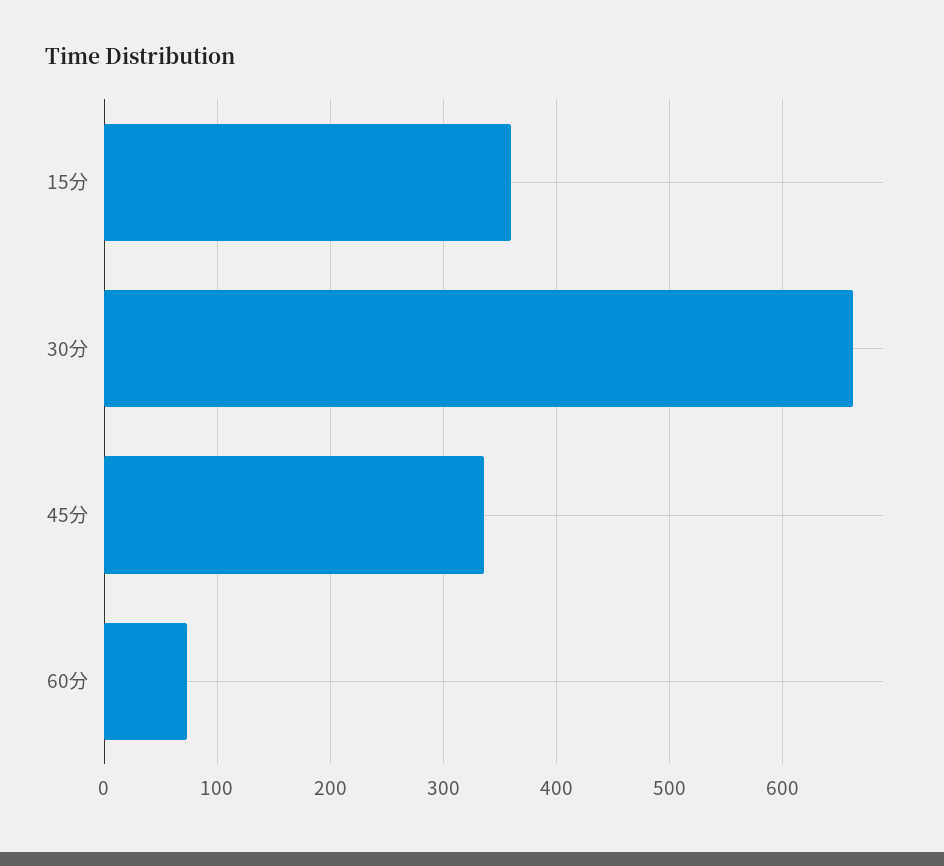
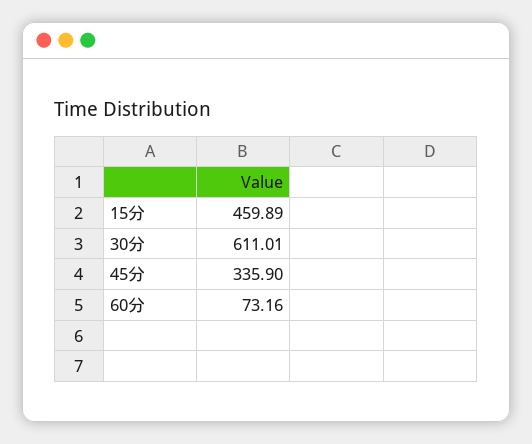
  {
-   "15分": 360,
+   "15分": 459.89,
-   "30分": 660,
+   "30分": 611.01,
    "45分": 335.9,
    "60分": 73.16
  }

